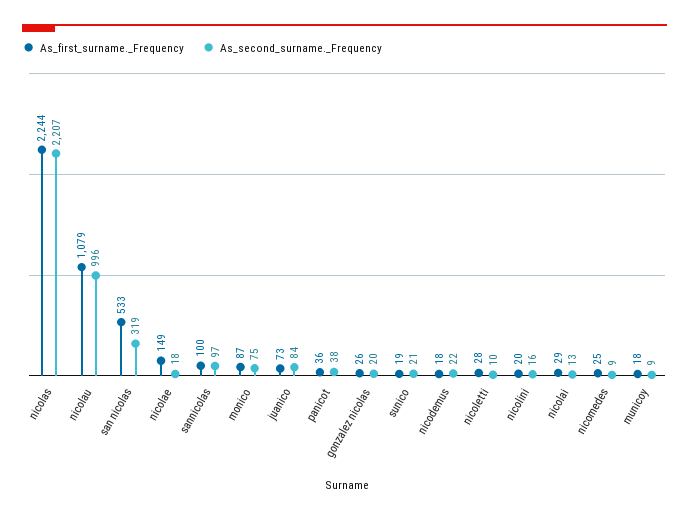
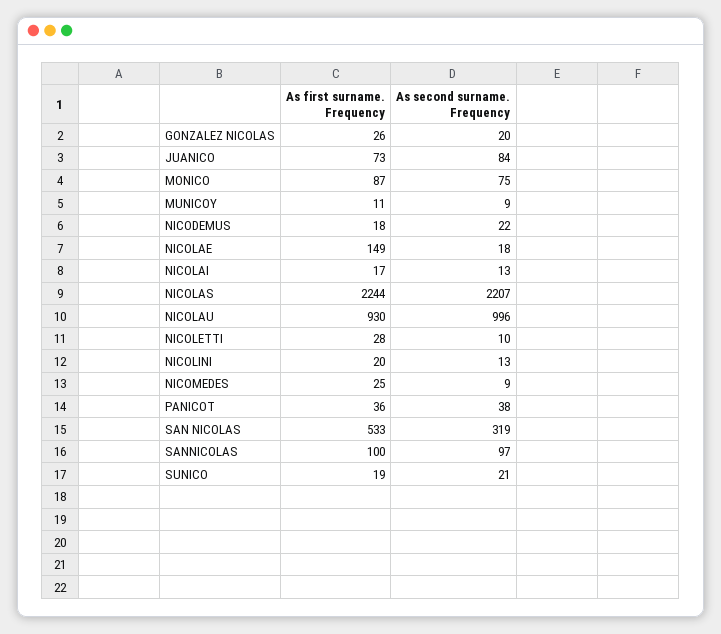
  {
    "As_first_surname._Frequency": {
      "nicolas": 2244,
-     "nicolau": 1079,
+     "nicolau": 930,
      "san nicolas": 533,
      "nicolae": 149,
      "sannicolas": 100,
      "monico": 87,
      "juanico": 73,
      "panicot": 36,
      "gonzalez nicolas": 26,
      "sunico": 19,
      "nicodemus": 18,
      "nicoletti": 28,
      "nicolini": 20,
-     "nicolai": 29,
+     "nicolai": 17,
      "nicomedes": 25,
-     "municoy": 18
+     "municoy": 11
    },
    "As_second_surname._Frequency": {
      "nicolas": 2207,
      "nicolau": 996,
      "san nicolas": 319,
      "nicolae": 18,
      "sannicolas": 97,
      "monico": 75,
      "juanico": 84,
      "panicot": 38,
      "gonzalez nicolas": 20,
      "sunico": 21,
      "nicodemus": 22,
      "nicoletti": 10,
-     "nicolini": 16,
+     "nicolini": 13,
      "nicolai": 13,
      "nicomedes": 9,
      "municoy": 9
    }
  }

